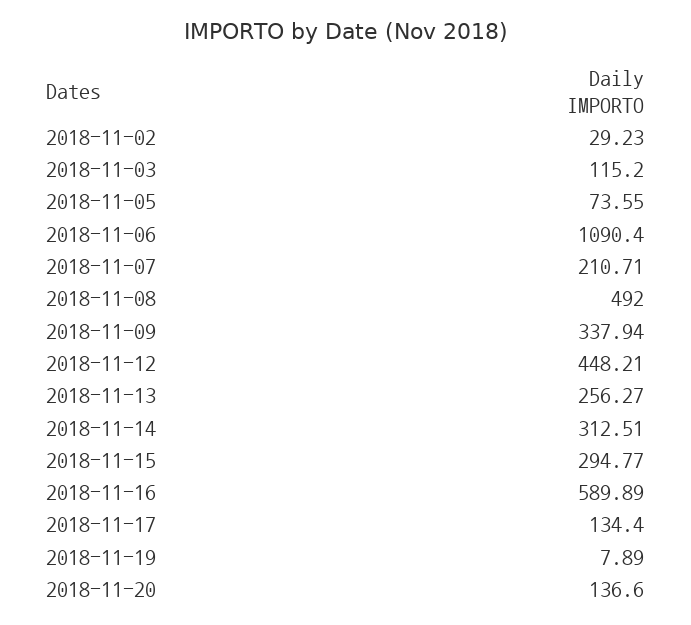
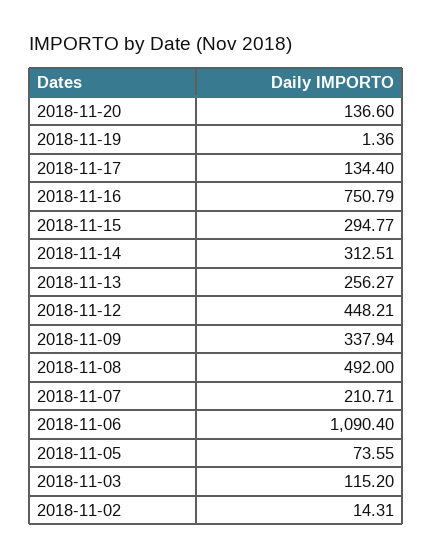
  {
-   "2018-11-02": 29.23,
+   "2018-11-02": 14.31,
    "2018-11-03": 115.2,
    "2018-11-05": 73.55,
    "2018-11-06": 1090.4,
    "2018-11-07": 210.71,
    "2018-11-08": 492,
    "2018-11-09": 337.94,
    "2018-11-12": 448.21,
    "2018-11-13": 256.27,
    "2018-11-14": 312.51,
    "2018-11-15": 294.77,
-   "2018-11-16": 589.89,
+   "2018-11-16": 750.79,
    "2018-11-17": 134.4,
-   "2018-11-19": 7.89,
+   "2018-11-19": 1.36,
    "2018-11-20": 136.6
  }

